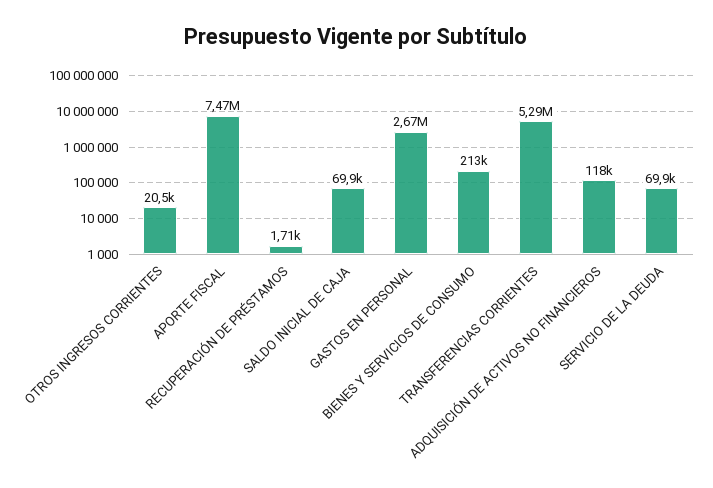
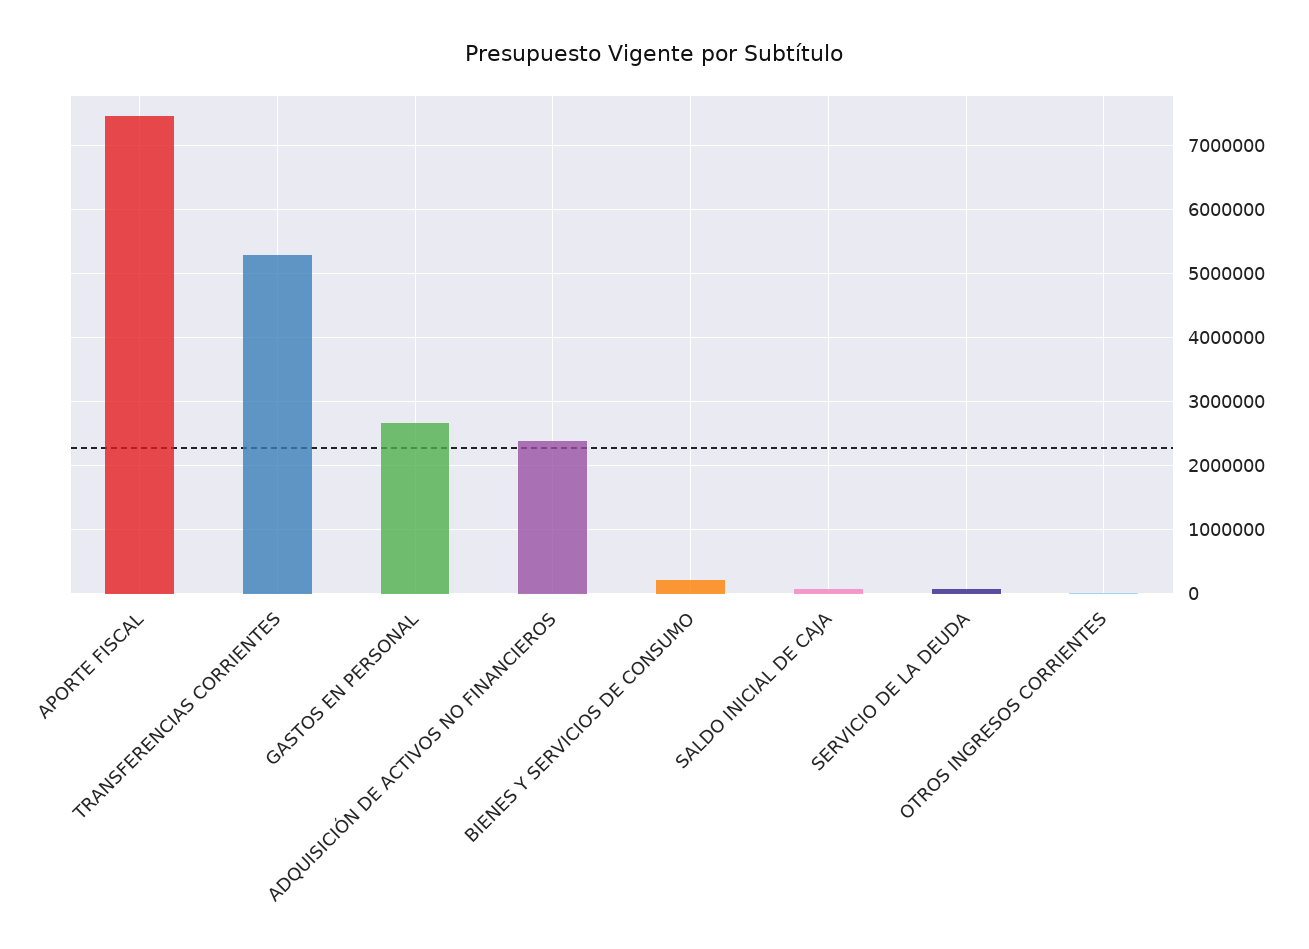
  {
    "OTROS INGRESOS CORRIENTES": 20500,
    "APORTE FISCAL": 7470000,
-   "RECUPERACIÓN DE PRÉSTAMOS": 1710,
    "SALDO INICIAL DE CAJA": 69900,
    "GASTOS EN PERSONAL": 2670000,
    "BIENES Y SERVICIOS DE CONSUMO": 213000,
    "TRANSFERENCIAS CORRIENTES": 5290000,
-   "ADQUISICIÓN DE ACTIVOS NO FINANCIEROS": 118000,
+   "ADQUISICIÓN DE ACTIVOS NO FINANCIEROS": 2400000,
    "SERVICIO DE LA DEUDA": 69900
  }

